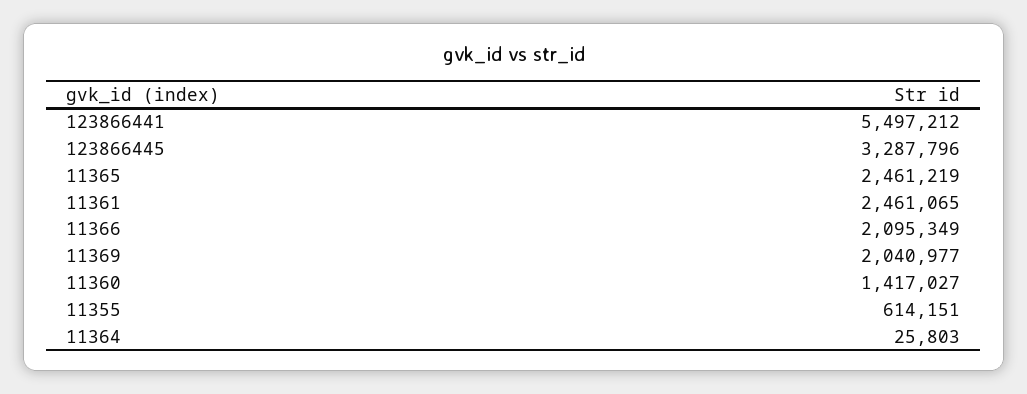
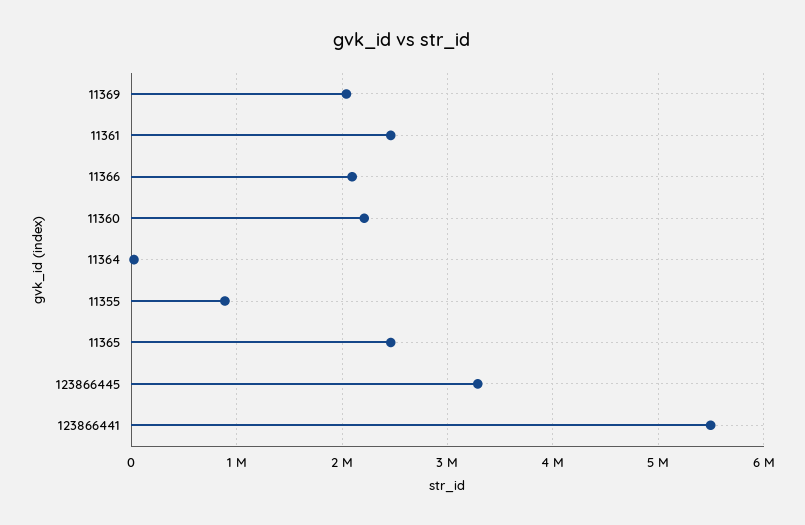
  {
    "123866441": 5497212,
    "123866445": 3287796,
    "11365": 2461219,
    "11361": 2461065,
    "11366": 2095349,
    "11369": 2040977,
-   "11360": 1417027,
+   "11360": 2200000,
-   "11355": 614151,
+   "11355": 900000,
    "11364": 25803
  }

